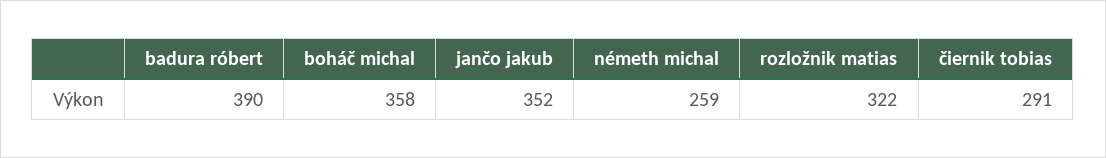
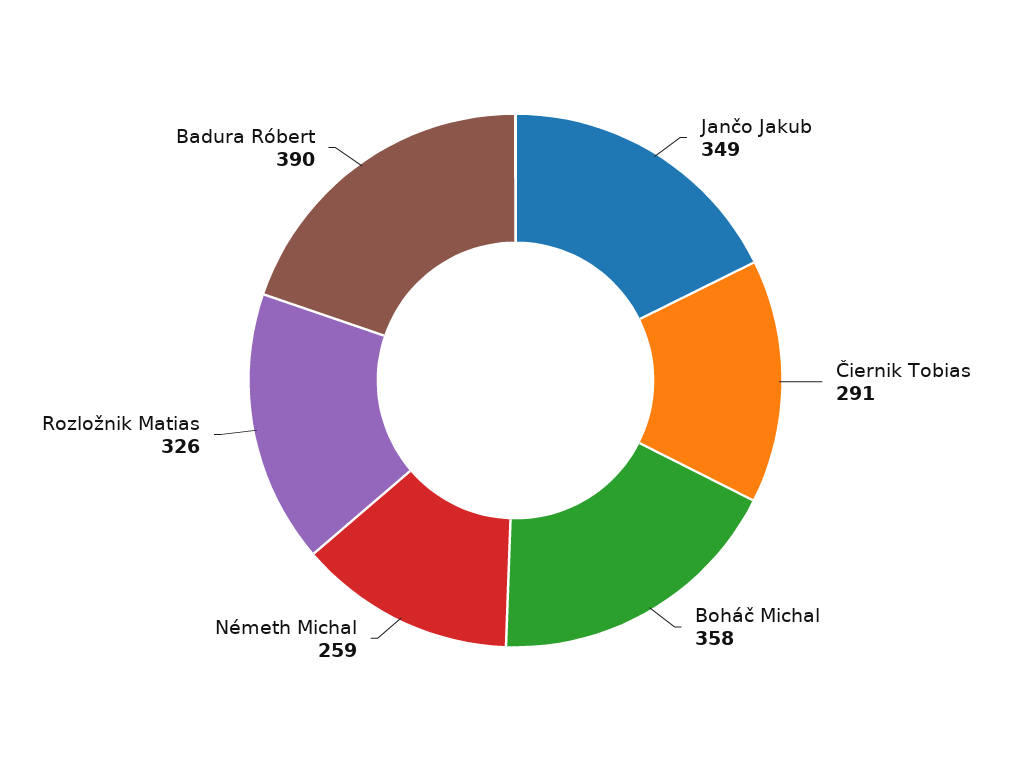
  {
    "badura róbert": 390,
    "boháč michal": 358,
-   "jančo jakub": 352,
+   "jančo jakub": 349,
    "németh michal": 259,
-   "rozložnik matias": 322,
+   "rozložnik matias": 326,
    "čiernik tobias": 291
  }

